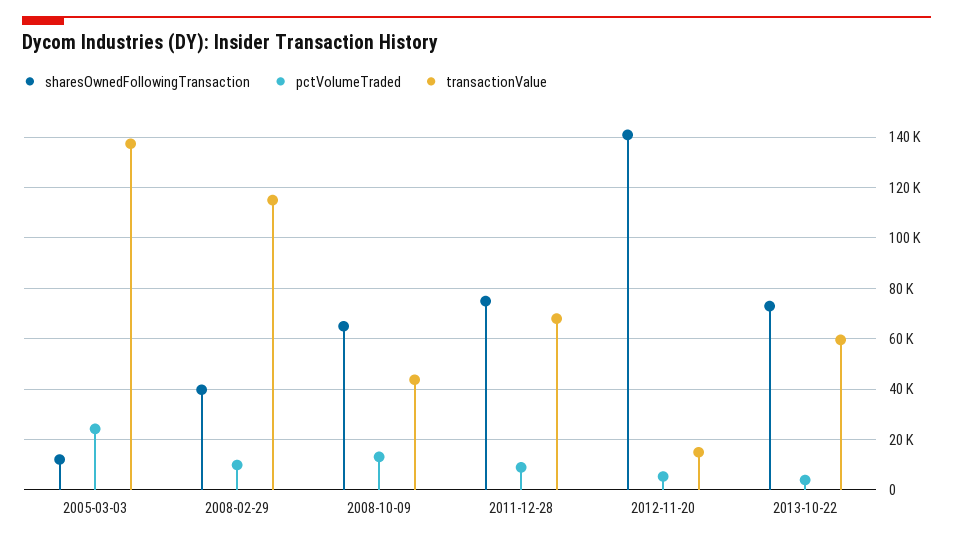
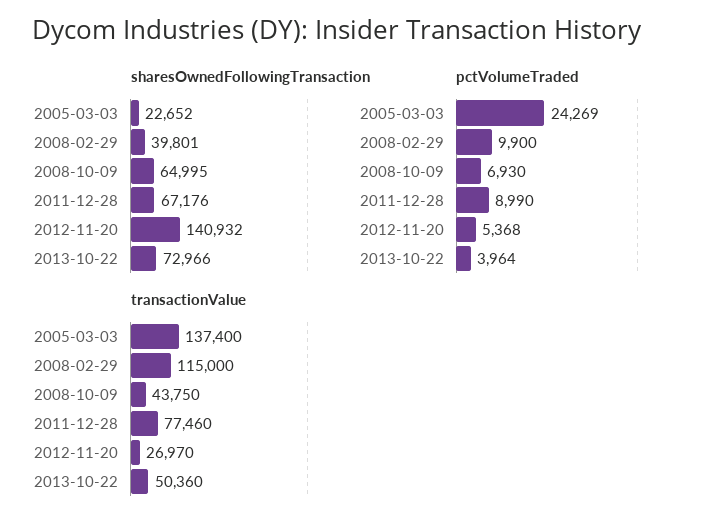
  {
    "sharesOwnedFollowingTransaction": {
-     "2005-03-03": 12500,
+     "2005-03-03": 22652,
      "2008-02-29": 39801,
      "2008-10-09": 64995,
-     "2011-12-28": 75000,
+     "2011-12-28": 67176,
      "2012-11-20": 140932,
      "2013-10-22": 72966
    },
    "pctVolumeTraded": {
      "2005-03-03": 24269,
      "2008-02-29": 9900,
-     "2008-10-09": 12500,
+     "2008-10-09": 6930,
      "2011-12-28": 8990,
      "2012-11-20": 5368,
      "2013-10-22": 3964
    },
    "transactionValue": {
      "2005-03-03": 137400,
      "2008-02-29": 115000,
      "2008-10-09": 43750,
-     "2011-12-28": 67500,
+     "2011-12-28": 77460,
-     "2012-11-20": 15000,
+     "2012-11-20": 26970,
-     "2013-10-22": 60000
+     "2013-10-22": 50360
    }
  }

